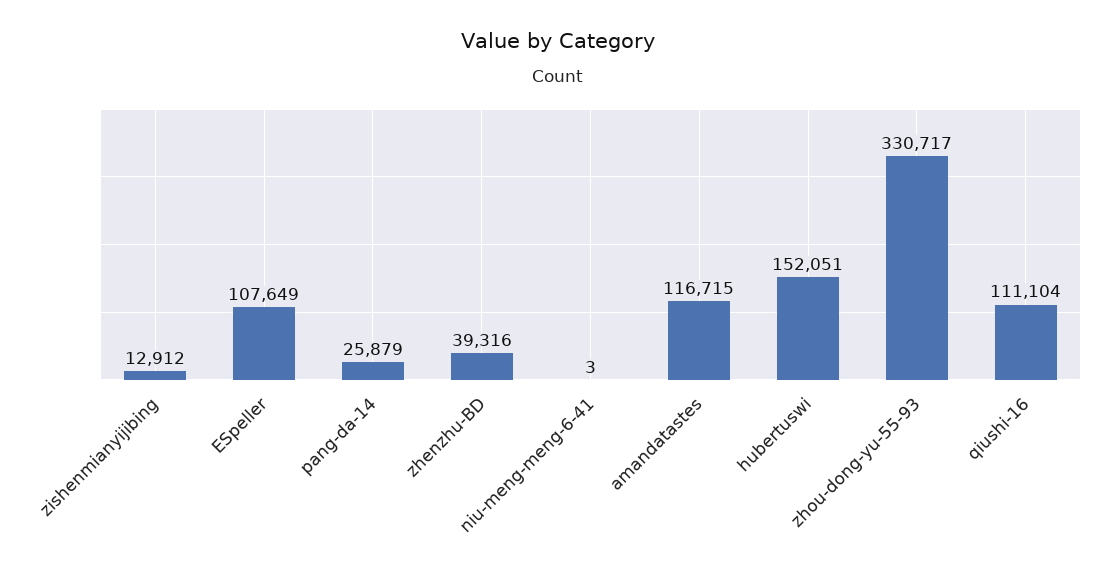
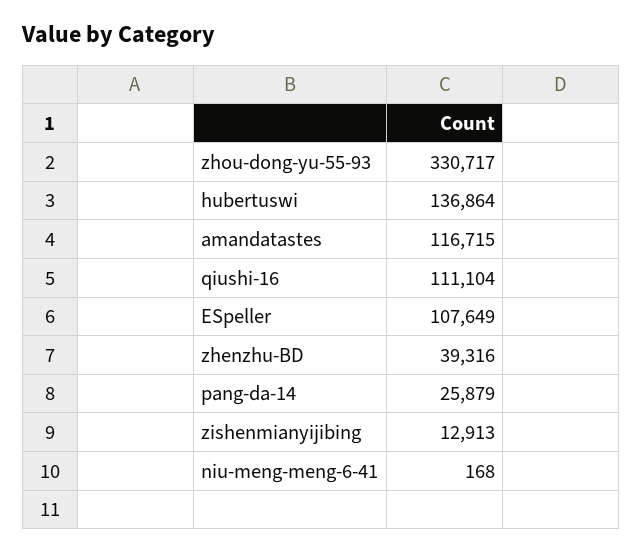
  {
-   "zishenmianyijibing": 12912,
+   "zishenmianyijibing": 12913,
    "ESpeller": 107649,
    "pang-da-14": 25879,
    "zhenzhu-BD": 39316,
-   "niu-meng-meng-6-41": 3,
+   "niu-meng-meng-6-41": 168,
    "amandatastes": 116715,
-   "hubertuswi": 152051,
+   "hubertuswi": 136864,
    "zhou-dong-yu-55-93": 330717,
    "qiushi-16": 111104
  }

